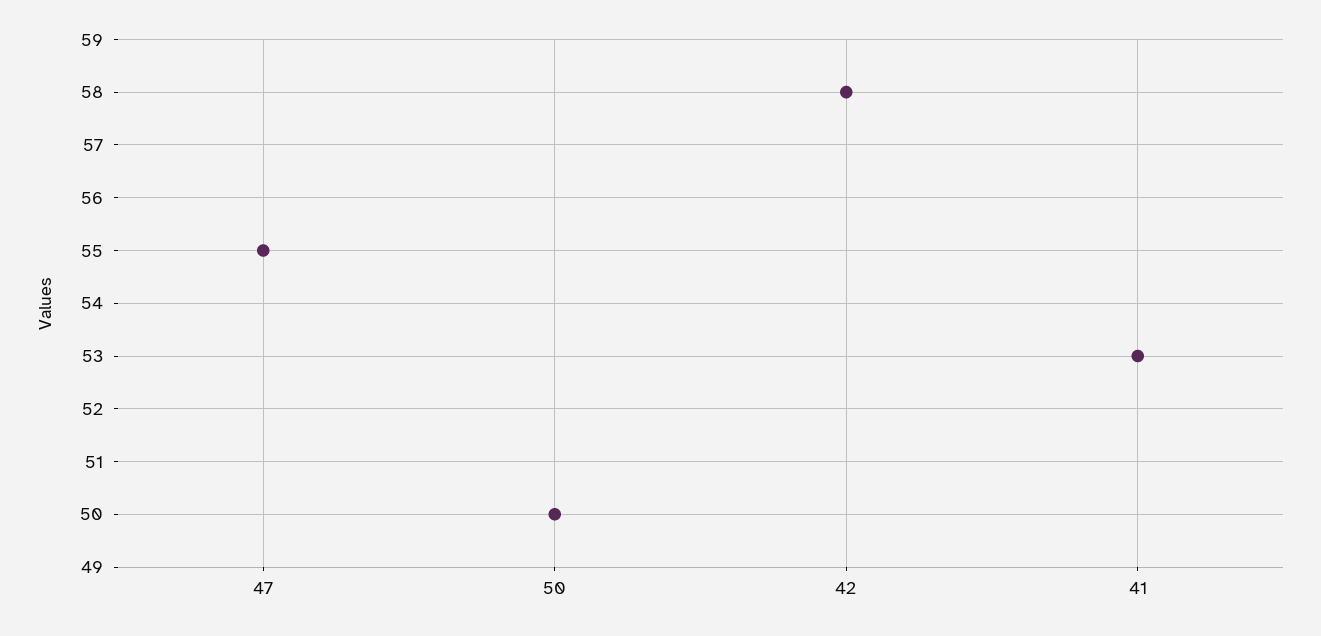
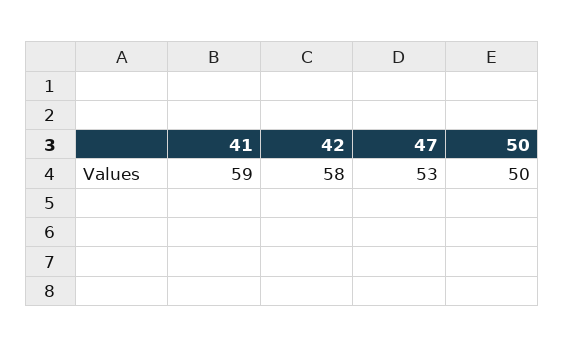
  {
-   "47": 55,
+   "47": 53,
    "50": 50,
    "42": 58,
-   "41": 53
+   "41": 59
  }

